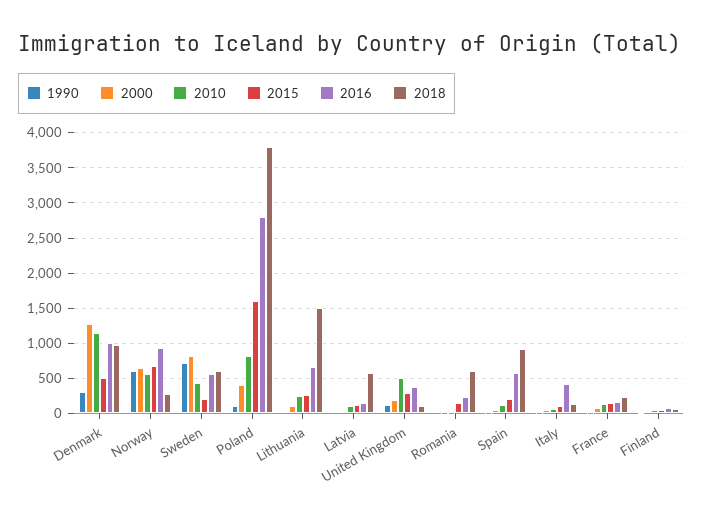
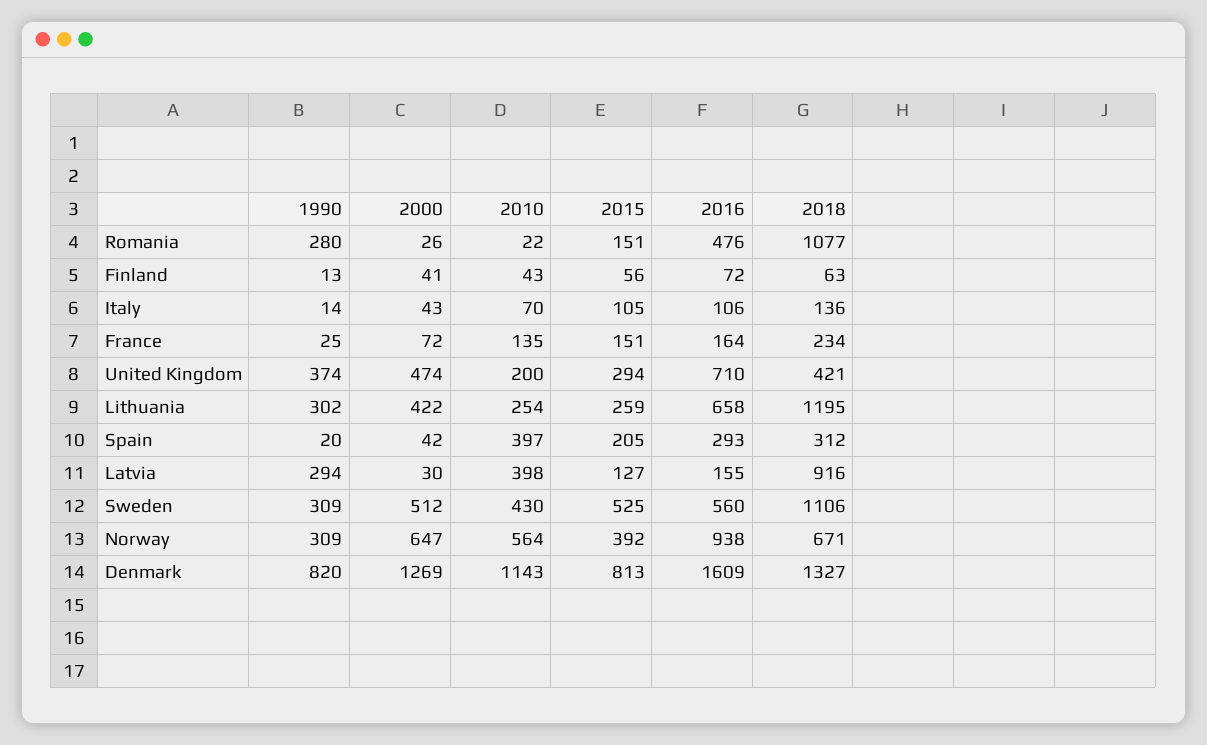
  {
    "1990": {
-     "Denmark": 300,
+     "Denmark": 820,
-     "Norway": 600,
+     "Norway": 309,
-     "Sweden": 700,
+     "Sweden": 309,
-     "Poland": 100,
-     "Lithuania": 0,
+     "Lithuania": 302,
-     "Latvia": 0,
+     "Latvia": 294,
-     "United Kingdom": 100,
+     "United Kingdom": 374,
-     "Romania": 0,
+     "Romania": 280,
      "Spain": 20,
      "Italy": 14,
      "France": 25,
      "Finland": 13
    },
    "2000": {
      "Denmark": 1269,
      "Norway": 647,
-     "Sweden": 800,
+     "Sweden": 512,
-     "Poland": 400,
-     "Lithuania": 100,
+     "Lithuania": 422,
      "Latvia": 30,
-     "United Kingdom": 200,
+     "United Kingdom": 474,
      "Romania": 26,
      "Spain": 42,
      "Italy": 43,
      "France": 72,
      "Finland": 41
    },
    "2010": {
      "Denmark": 1143,
      "Norway": 564,
      "Sweden": 430,
-     "Poland": 800,
      "Lithuania": 254,
-     "Latvia": 100,
+     "Latvia": 398,
-     "United Kingdom": 500,
+     "United Kingdom": 200,
      "Romania": 22,
-     "Spain": 100,
+     "Spain": 397,
      "Italy": 70,
      "France": 135,
      "Finland": 43
    },
    "2015": {
-     "Denmark": 500,
+     "Denmark": 813,
-     "Norway": 700,
+     "Norway": 392,
-     "Sweden": 200,
+     "Sweden": 525,
-     "Poland": 1600,
      "Lithuania": 259,
      "Latvia": 127,
      "United Kingdom": 294,
      "Romania": 151,
      "Spain": 205,
      "Italy": 105,
      "France": 151,
      "Finland": 56
    },
    "2016": {
-     "Denmark": 1000,
+     "Denmark": 1609,
      "Norway": 938,
      "Sweden": 560,
-     "Poland": 2800,
      "Lithuania": 658,
      "Latvia": 155,
-     "United Kingdom": 400,
+     "United Kingdom": 710,
-     "Romania": 200,
+     "Romania": 476,
-     "Spain": 600,
+     "Spain": 293,
-     "Italy": 400,
+     "Italy": 106,
      "France": 164,
      "Finland": 72
    },
    "2018": {
-     "Denmark": 1000,
+     "Denmark": 1327,
-     "Norway": 300,
+     "Norway": 671,
-     "Sweden": 600,
+     "Sweden": 1106,
-     "Poland": 3800,
-     "Lithuania": 1500,
+     "Lithuania": 1195,
-     "Latvia": 600,
+     "Latvia": 916,
-     "United Kingdom": 100,
+     "United Kingdom": 421,
-     "Romania": 600,
+     "Romania": 1077,
-     "Spain": 900,
+     "Spain": 312,
      "Italy": 136,
      "France": 234,
      "Finland": 63
    }
  }

